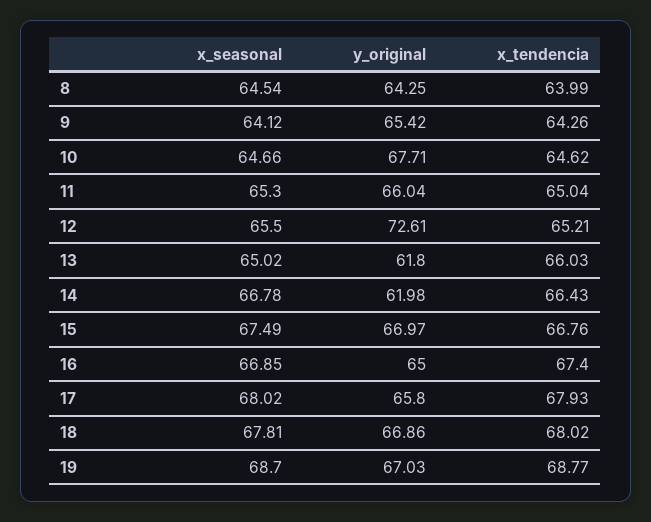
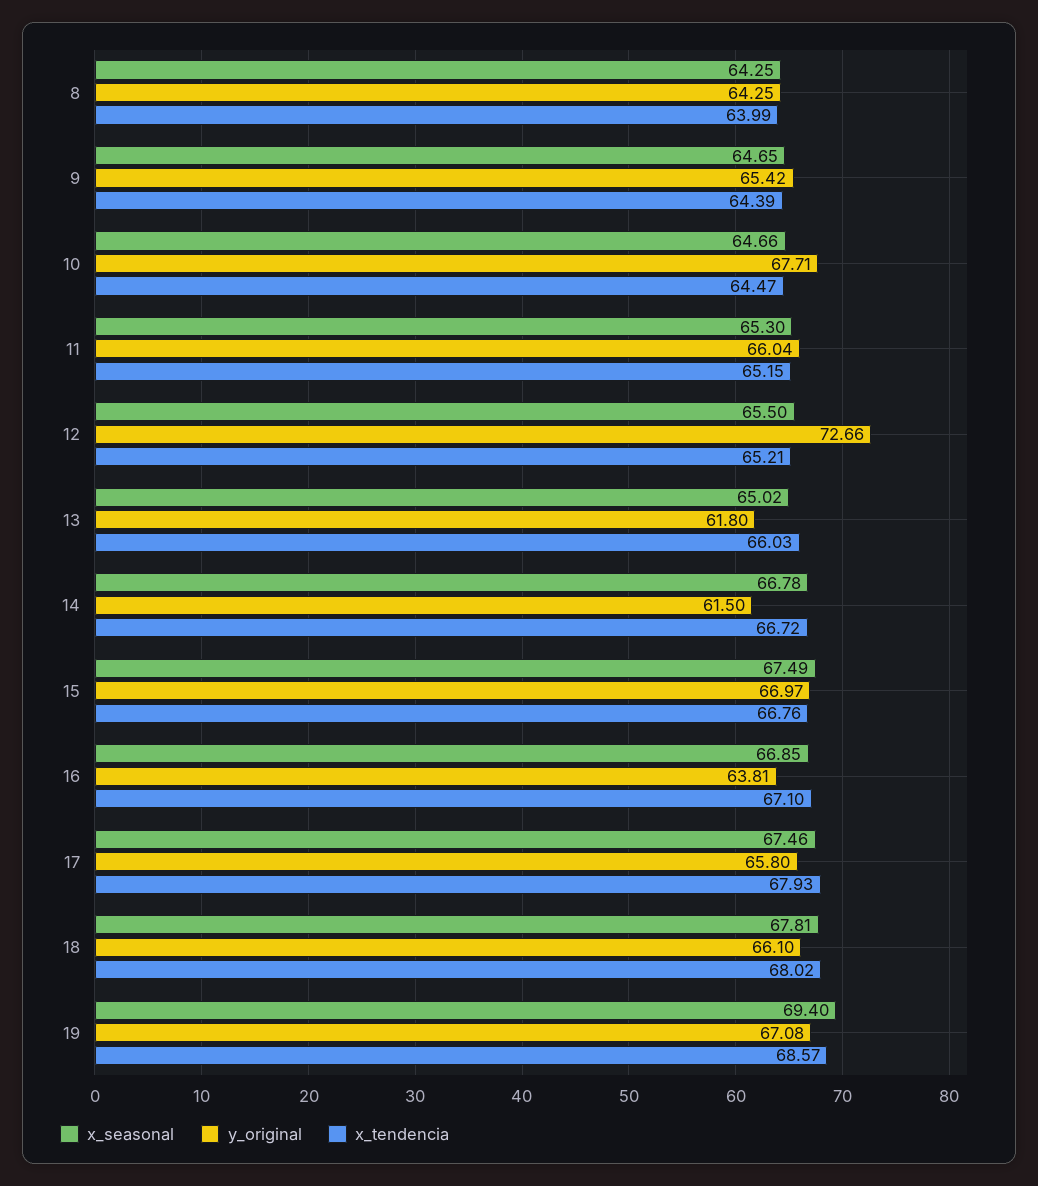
  {
    "x_seasonal": {
-     "8": 64.54,
+     "8": 64.25,
-     "9": 64.12,
+     "9": 64.65,
      "10": 64.66,
      "11": 65.3,
      "12": 65.5,
      "13": 65.02,
      "14": 66.78,
      "15": 67.49,
      "16": 66.85,
-     "17": 68.02,
+     "17": 67.46,
      "18": 67.81,
-     "19": 68.7
+     "19": 69.4
    },
    "y_original": {
      "8": 64.25,
      "9": 65.42,
      "10": 67.71,
      "11": 66.04,
-     "12": 72.61,
+     "12": 72.66,
      "13": 61.8,
-     "14": 61.98,
+     "14": 61.5,
      "15": 66.97,
-     "16": 65,
+     "16": 63.81,
      "17": 65.8,
-     "18": 66.86,
+     "18": 66.1,
-     "19": 67.03
+     "19": 67.08
    },
    "x_tendencia": {
      "8": 63.99,
-     "9": 64.26,
+     "9": 64.39,
-     "10": 64.62,
+     "10": 64.47,
-     "11": 65.04,
+     "11": 65.15,
      "12": 65.21,
      "13": 66.03,
-     "14": 66.43,
+     "14": 66.72,
      "15": 66.76,
-     "16": 67.4,
+     "16": 67.1,
      "17": 67.93,
      "18": 68.02,
-     "19": 68.77
+     "19": 68.57
    }
  }

